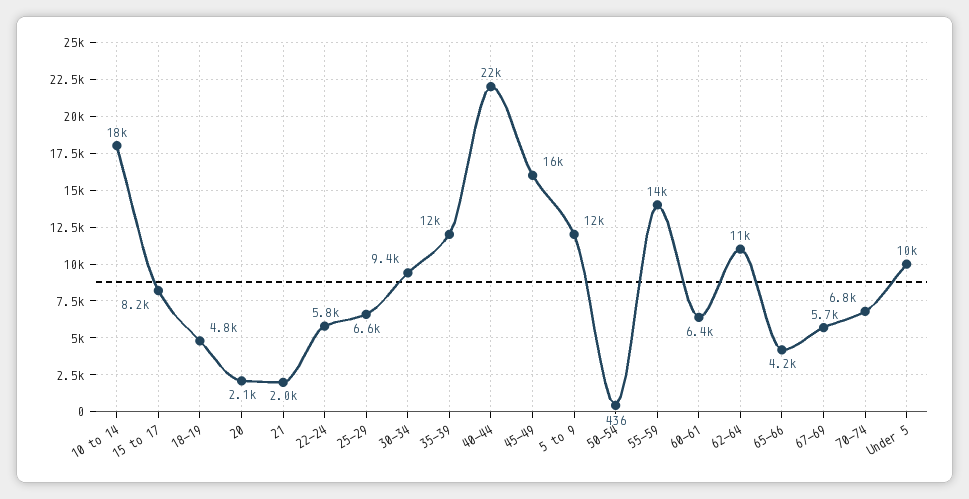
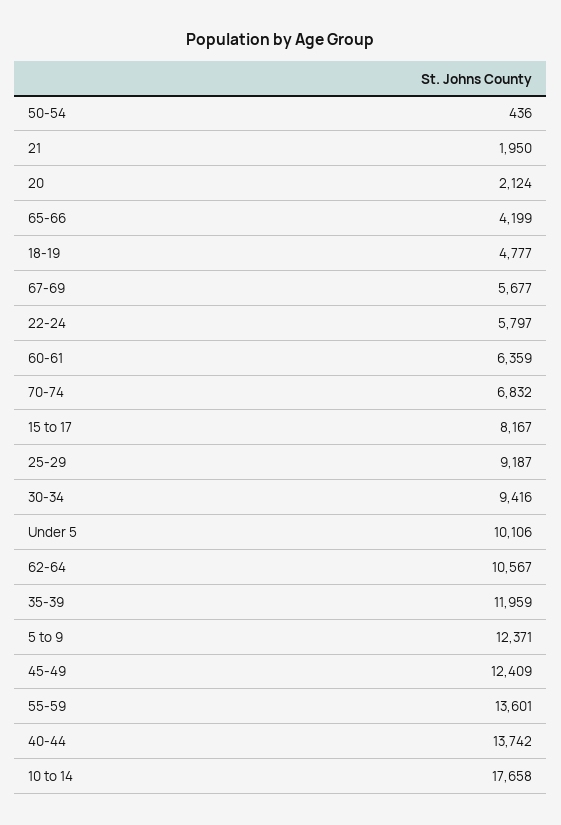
  {
    "10 to 14": 17658,
    "15 to 17": 8167,
    "18-19": 4777,
    "20": 2124,
    "21": 1950,
    "22-24": 5797,
-   "25-29": 6600,
+   "25-29": 9187,
    "30-34": 9416,
    "35-39": 11959,
-   "40-44": 22000,
+   "40-44": 13742,
-   "45-49": 16000,
+   "45-49": 12409,
    "5 to 9": 12371,
    "50-54": 436,
    "55-59": 13601,
    "60-61": 6359,
    "62-64": 10567,
    "65-66": 4199,
    "67-69": 5677,
    "70-74": 6832,
    "Under 5": 10106
  }

